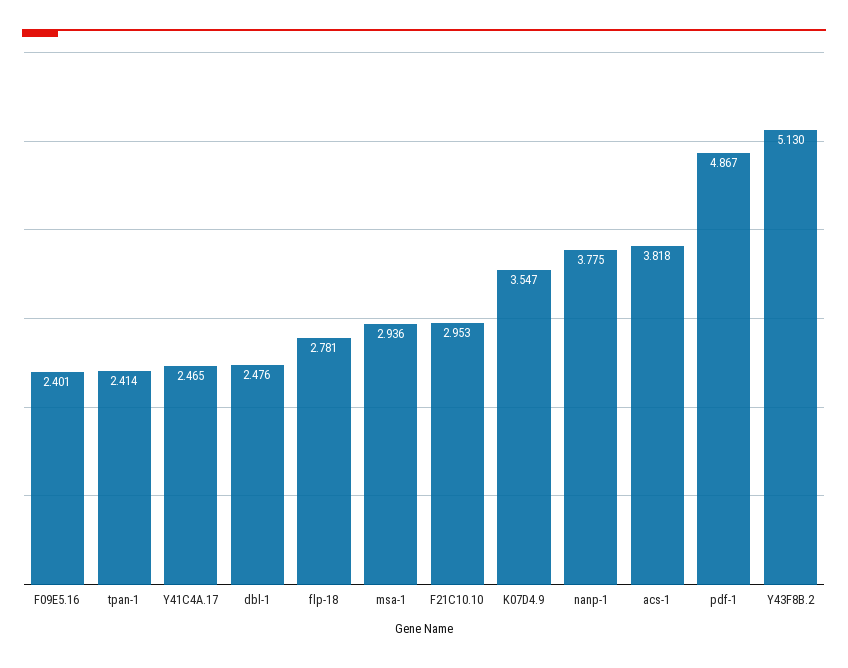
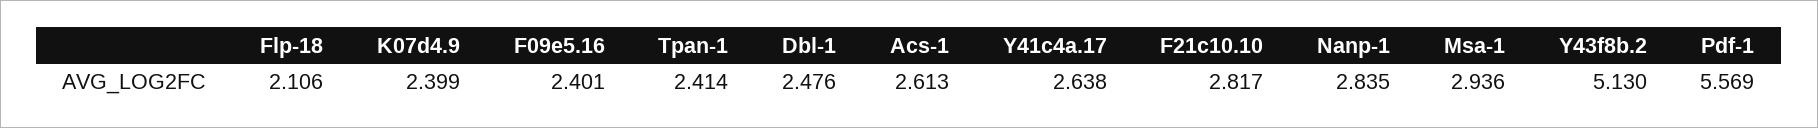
  {
    "F09E5.16": 2.401,
    "tpan-1": 2.414,
-   "Y41C4A.17": 2.465,
+   "Y41C4A.17": 2.638,
    "dbl-1": 2.476,
-   "flp-18": 2.781,
+   "flp-18": 2.106,
    "msa-1": 2.936,
-   "F21C10.10": 2.953,
+   "F21C10.10": 2.817,
-   "K07D4.9": 3.547,
+   "K07D4.9": 2.399,
-   "nanp-1": 3.775,
+   "nanp-1": 2.835,
-   "acs-1": 3.818,
+   "acs-1": 2.613,
-   "pdf-1": 4.867,
+   "pdf-1": 5.569,
    "Y43F8B.2": 5.13
  }

